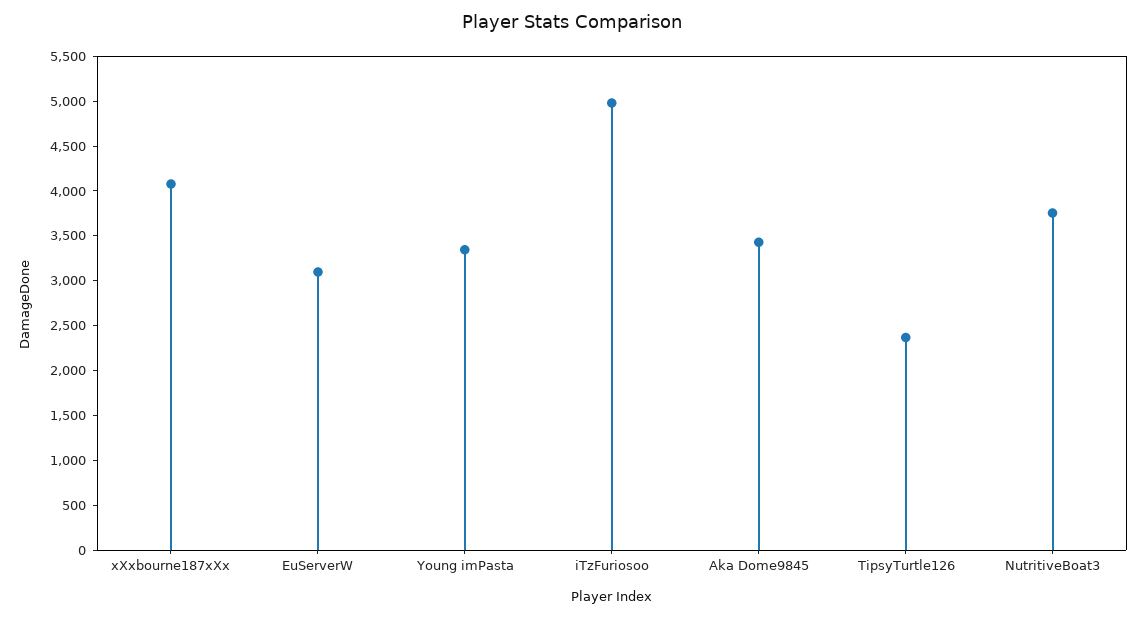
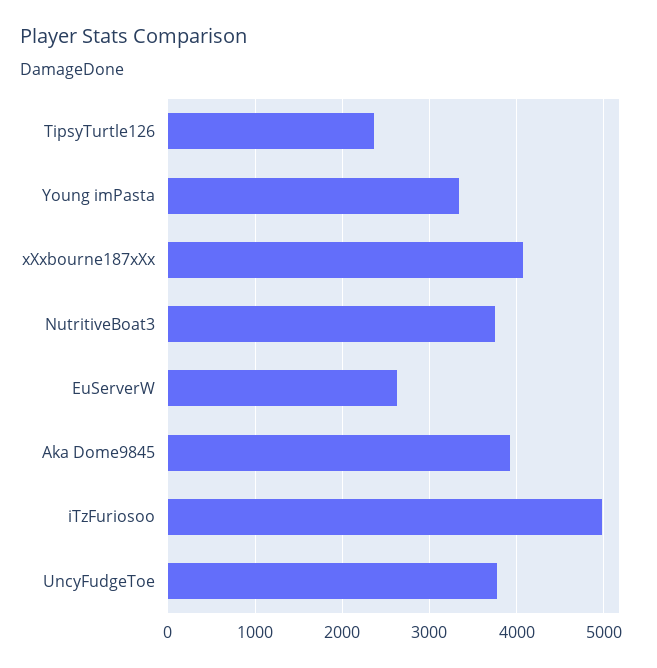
  {
    "xXxbourne187xXx": 4100,
-   "EuServerW": 3100,
+   "EuServerW": 2600,
    "Young imPasta": 3300,
    "iTzFuriosoo": 5000,
-   "Aka Dome9845": 3400,
+   "Aka Dome9845": 3900,
    "TipsyTurtle126": 2400,
-   "NutritiveBoat3": 3800
+   "NutritiveBoat3": 3800,
+   "UncyFudgeToe": 3800
  }

